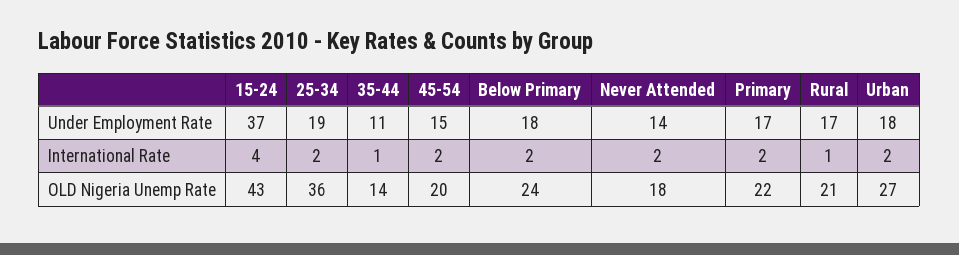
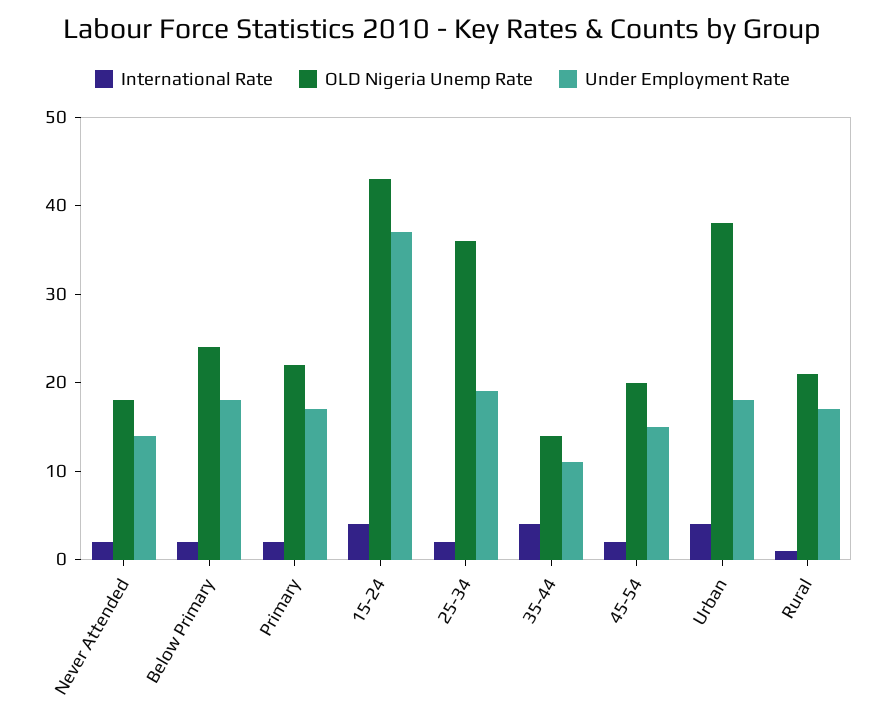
  {
    "Under Employment Rate": {
      "15-24": 37,
      "25-34": 19,
      "35-44": 11,
      "45-54": 15,
      "Below Primary": 18,
      "Never Attended": 14,
      "Primary": 17,
      "Rural": 17,
      "Urban": 18
    },
    "International Rate": {
      "15-24": 4,
      "25-34": 2,
-     "35-44": 1,
+     "35-44": 4,
      "45-54": 2,
      "Below Primary": 2,
      "Never Attended": 2,
      "Primary": 2,
      "Rural": 1,
-     "Urban": 2
+     "Urban": 4
    },
    "OLD Nigeria Unemp Rate": {
      "15-24": 43,
      "25-34": 36,
      "35-44": 14,
      "45-54": 20,
      "Below Primary": 24,
      "Never Attended": 18,
      "Primary": 22,
      "Rural": 21,
-     "Urban": 27
+     "Urban": 38
    }
  }

